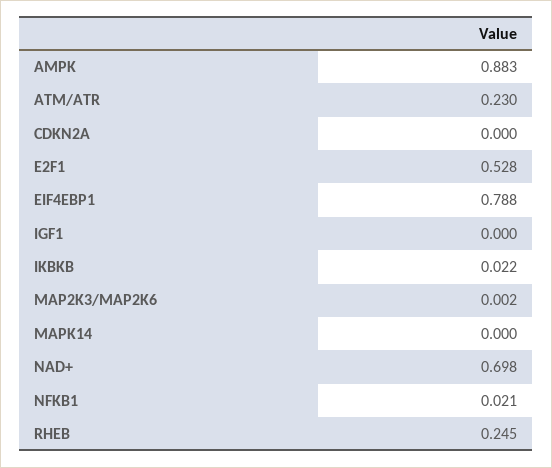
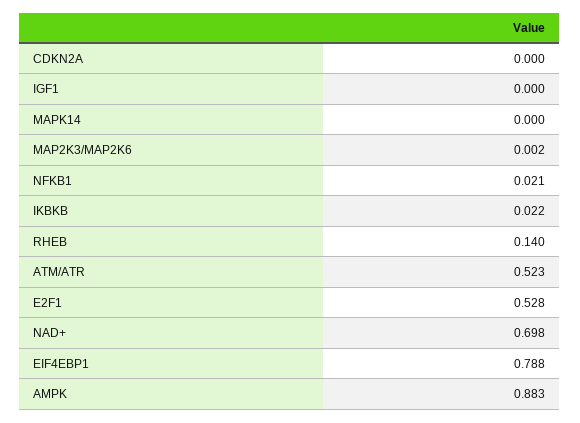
  {
    "AMPK": 0.883,
-   "ATM/ATR": 0.23,
+   "ATM/ATR": 0.523,
    "CDKN2A": 0,
    "E2F1": 0.528,
    "EIF4EBP1": 0.788,
    "IGF1": 0,
    "IKBKB": 0.022,
    "MAP2K3/MAP2K6": 0.002,
    "MAPK14": 0,
    "NAD+": 0.698,
    "NFKB1": 0.021,
-   "RHEB": 0.245
+   "RHEB": 0.14
  }

